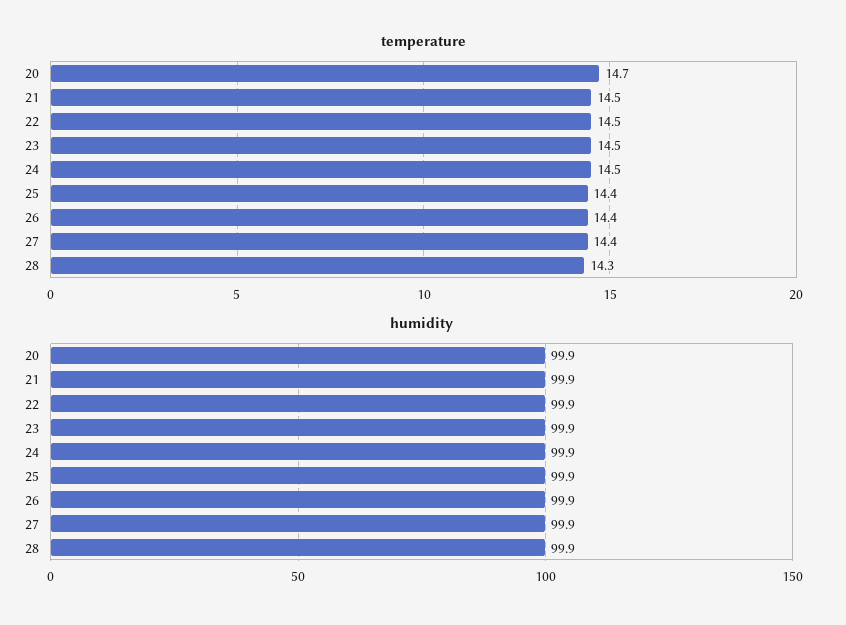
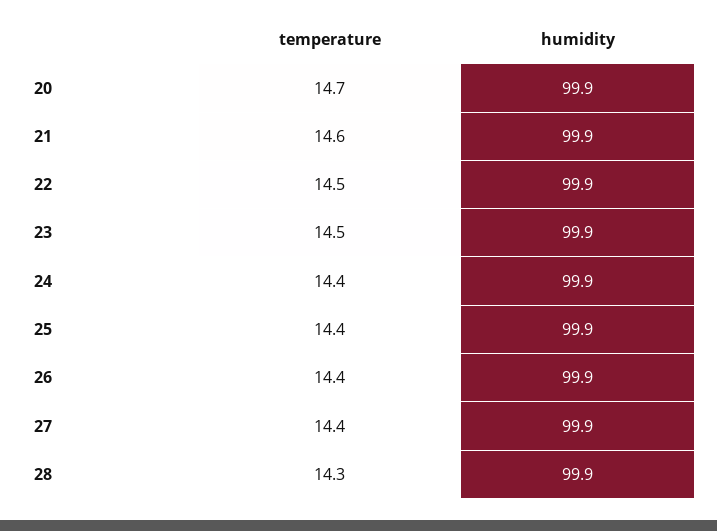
  {
    "temperature": {
      "20": 14.7,
-     "21": 14.5,
+     "21": 14.6,
      "22": 14.5,
      "23": 14.5,
-     "24": 14.5,
+     "24": 14.4,
      "25": 14.4,
      "26": 14.4,
      "27": 14.4,
      "28": 14.3
    },
    "humidity": {
      "20": 99.9,
      "21": 99.9,
      "22": 99.9,
      "23": 99.9,
      "24": 99.9,
      "25": 99.9,
      "26": 99.9,
      "27": 99.9,
      "28": 99.9
    }
  }

